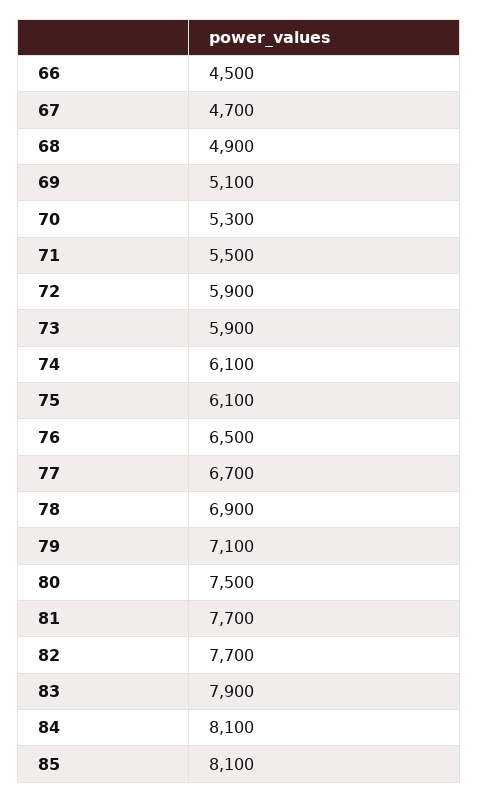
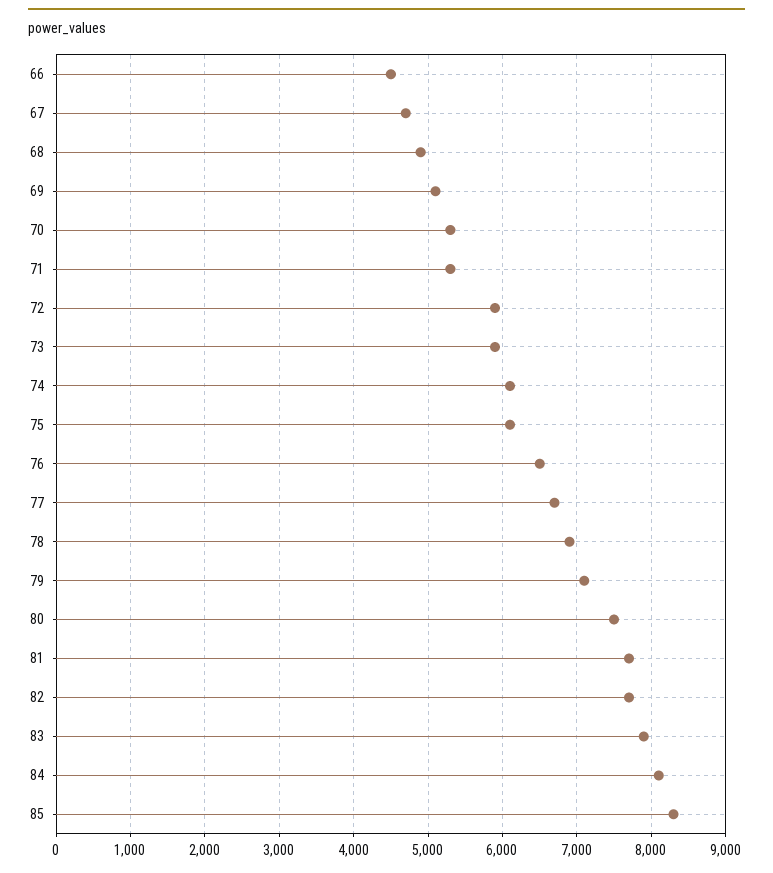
  {
    "66": 4500,
    "67": 4700,
    "68": 4900,
    "69": 5100,
    "70": 5300,
-   "71": 5500,
+   "71": 5300,
    "72": 5900,
    "73": 5900,
    "74": 6100,
    "75": 6100,
    "76": 6500,
    "77": 6700,
    "78": 6900,
    "79": 7100,
    "80": 7500,
    "81": 7700,
    "82": 7700,
    "83": 7900,
    "84": 8100,
-   "85": 8100
+   "85": 8300
  }

